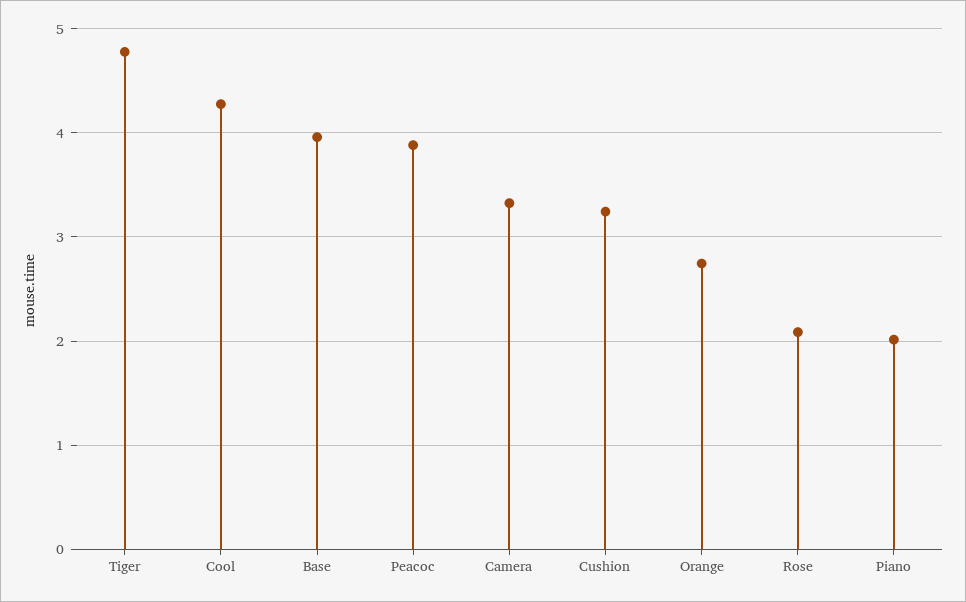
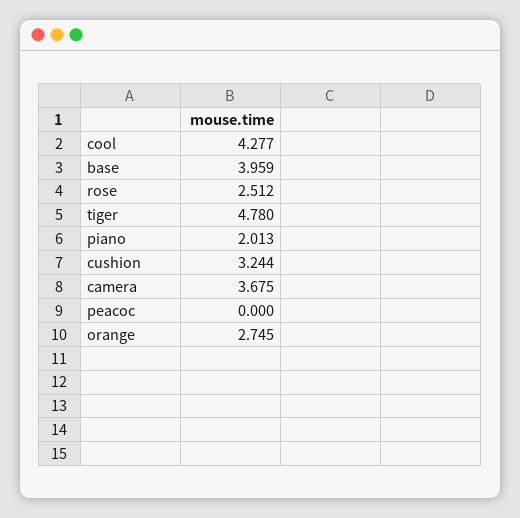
  {
    "Tiger": 4.78,
    "Cool": 4.277,
    "Base": 3.959,
-   "Peacoc": 3.9,
+   "Peacoc": 0,
-   "Camera": 3.3,
+   "Camera": 3.675,
    "Cushion": 3.244,
    "Orange": 2.745,
-   "Rose": 2.1,
+   "Rose": 2.512,
    "Piano": 2.013
  }

